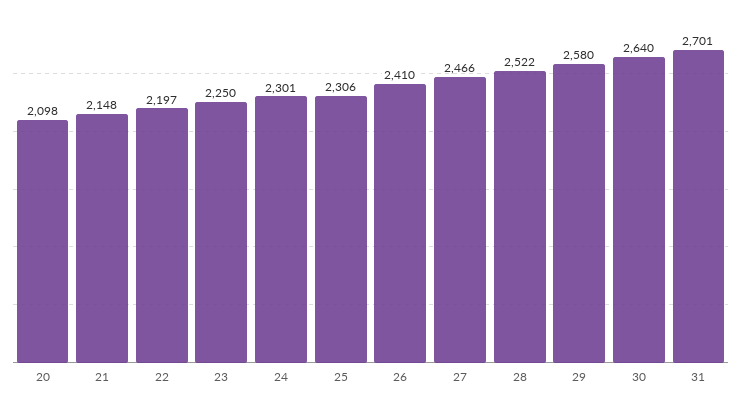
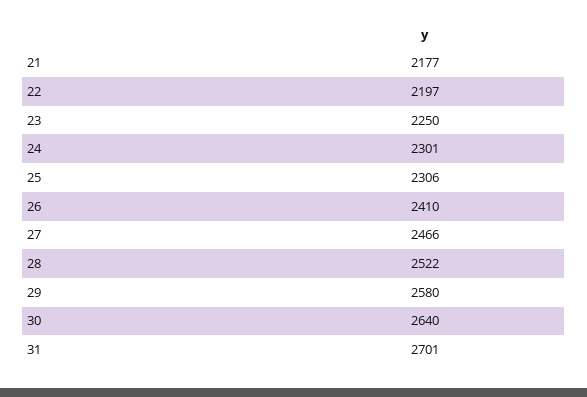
  {
-   "20": 2098,
-   "21": 2148,
+   "21": 2177,
    "22": 2197,
    "23": 2250,
    "24": 2301,
    "25": 2306,
    "26": 2410,
    "27": 2466,
    "28": 2522,
    "29": 2580,
    "30": 2640,
    "31": 2701
  }

